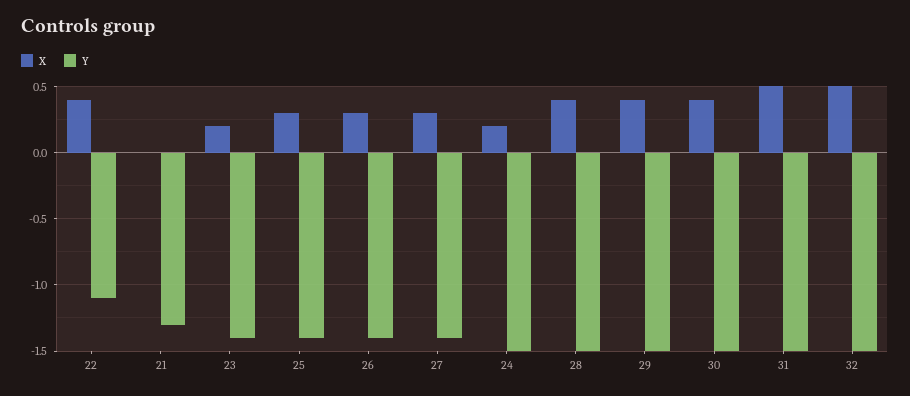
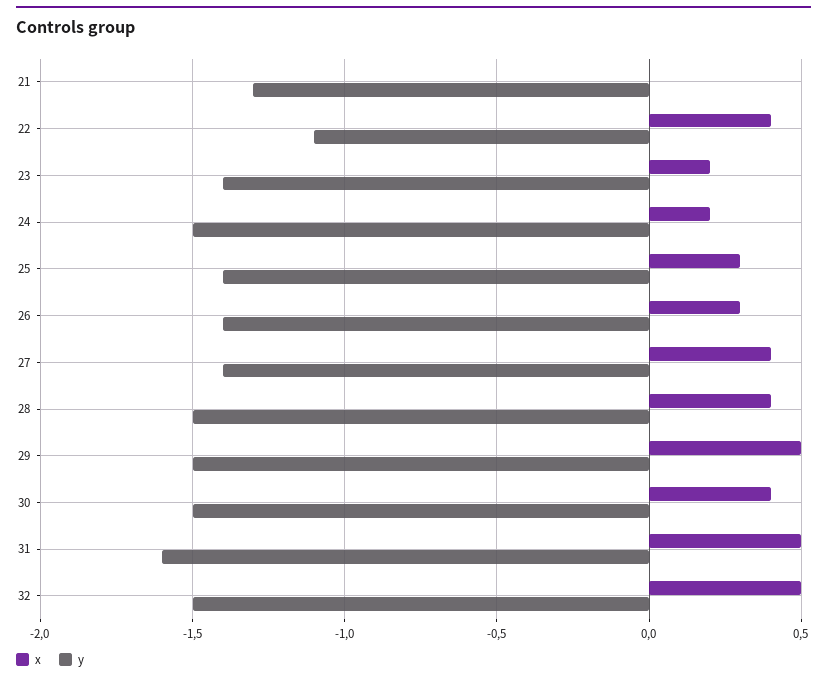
  {
    "X": {
      "22": 0.4,
      "21": 0,
      "23": 0.2,
      "25": 0.3,
      "26": 0.3,
-     "27": 0.3,
+     "27": 0.4,
      "24": 0.2,
      "28": 0.4,
-     "29": 0.4,
+     "29": 0.5,
      "30": 0.4,
      "31": 0.5,
      "32": 0.5
    },
    "Y": {
      "22": -1.1,
      "21": -1.3,
      "23": -1.4,
      "25": -1.4,
      "26": -1.4,
      "27": -1.4,
      "24": -1.5,
      "28": -1.5,
      "29": -1.5,
      "30": -1.5,
-     "31": -1.5,
+     "31": -1.6,
      "32": -1.5
    }
  }

